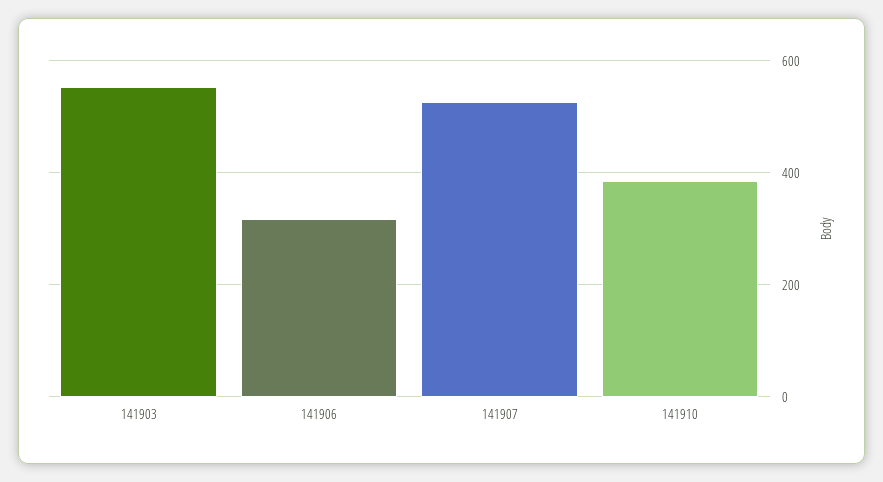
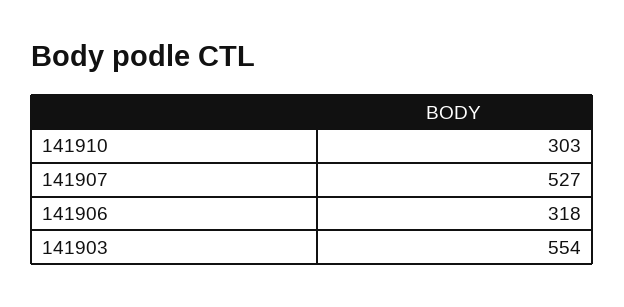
  {
    "141903": 554,
    "141906": 318,
    "141907": 527,
-   "141910": 380
+   "141910": 303
  }

